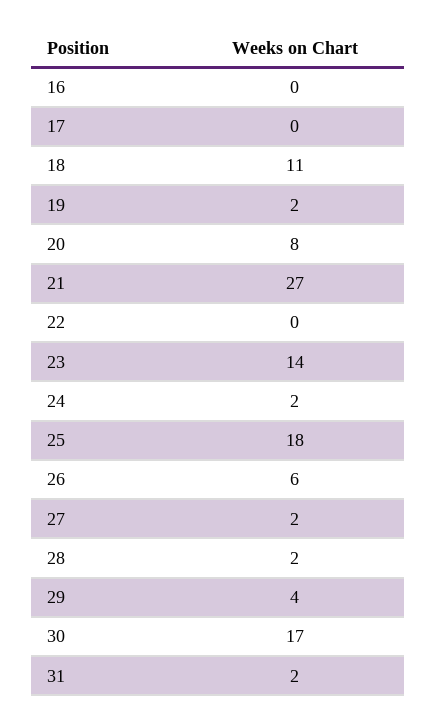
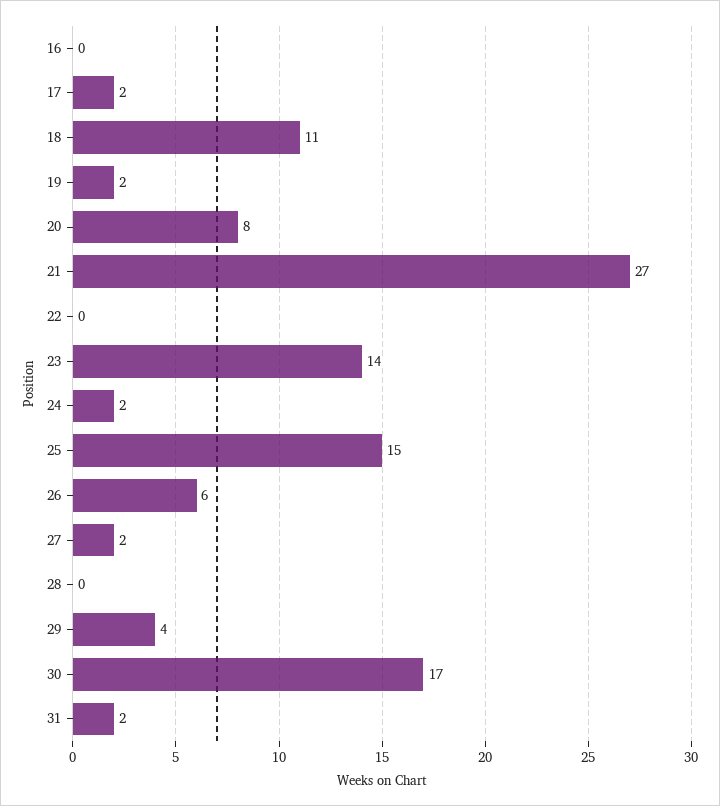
  {
    "16": 0,
-   "17": 0,
+   "17": 2,
    "18": 11,
    "19": 2,
    "20": 8,
    "21": 27,
    "22": 0,
    "23": 14,
    "24": 2,
-   "25": 18,
+   "25": 15,
    "26": 6,
    "27": 2,
-   "28": 2,
+   "28": 0,
    "29": 4,
    "30": 17,
    "31": 2
  }

